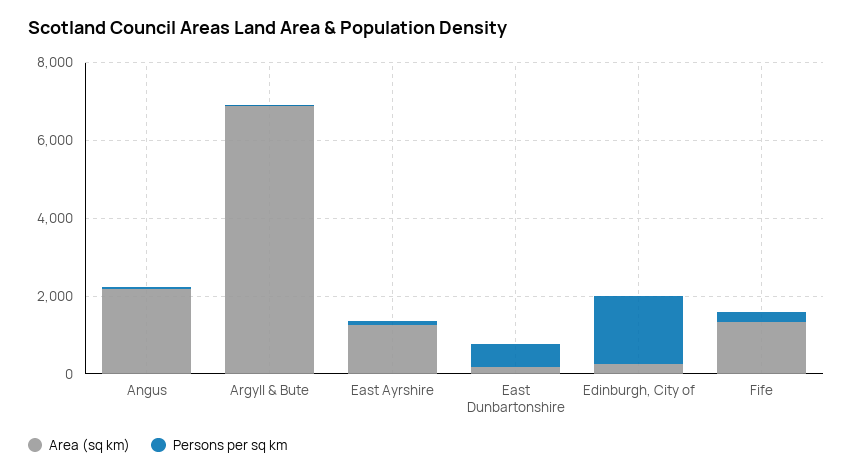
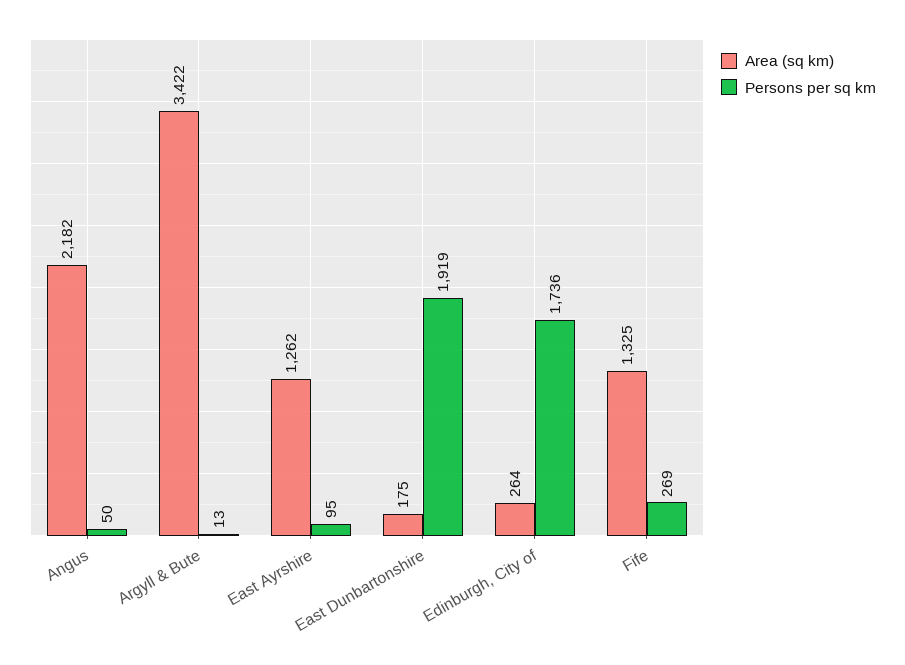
  {
    "Area (sq km)": {
      "Angus": 2182,
-     "Argyll & Bute": 7000,
+     "Argyll & Bute": 3422,
      "East Ayrshire": 1262,
      "East Dunbartonshire": 175,
      "Edinburgh, City of": 264,
      "Fife": 1325
    },
    "Persons per sq km": {
      "Angus": 50,
      "Argyll & Bute": 13,
      "East Ayrshire": 95,
-     "East Dunbartonshire": 500,
+     "East Dunbartonshire": 1919,
      "Edinburgh, City of": 1736,
      "Fife": 269
    }
  }

